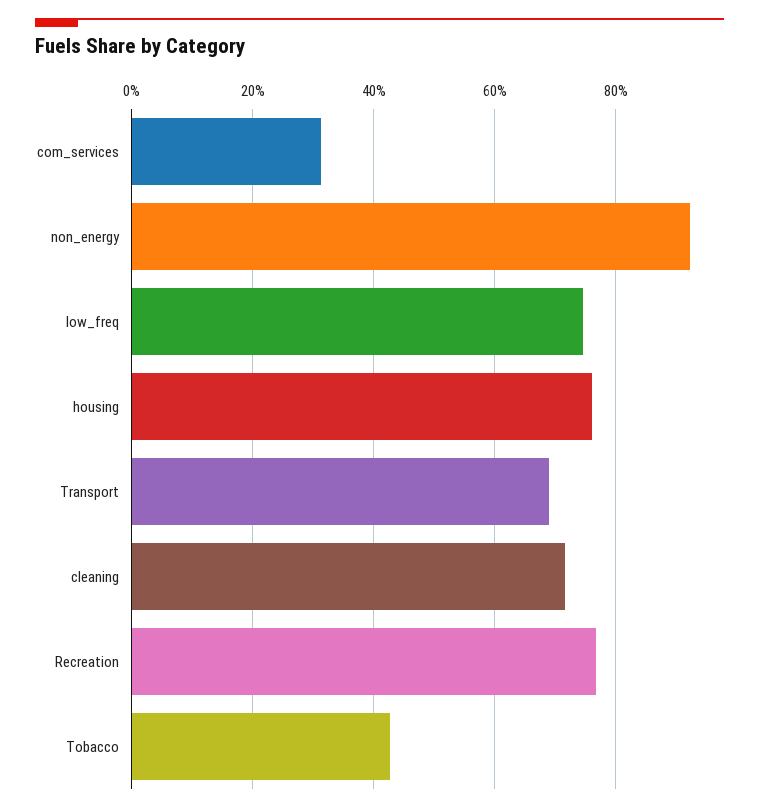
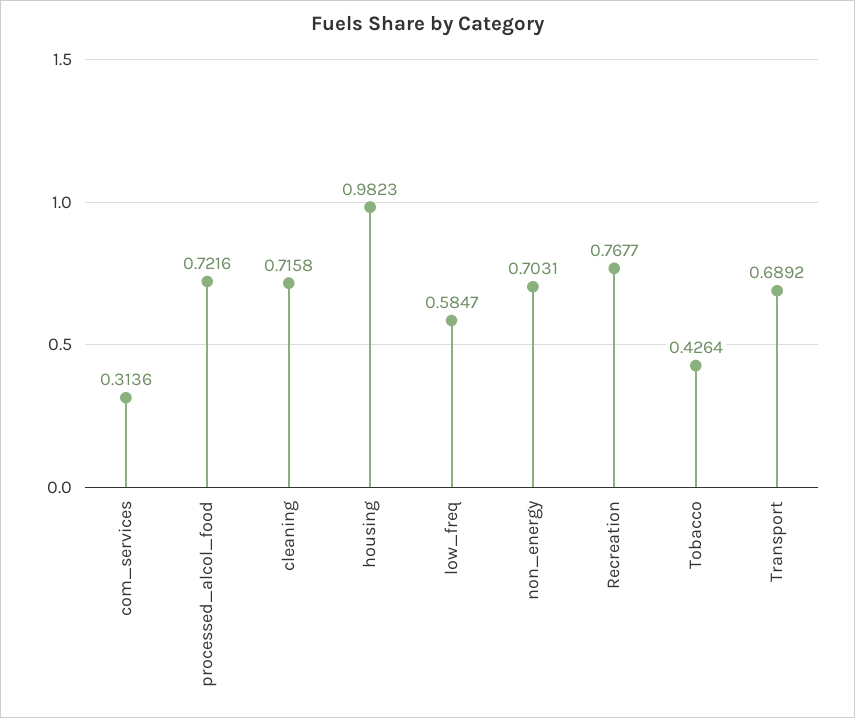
  {
    "com_services": 0.3136,
-   "non_energy": 0.92,
+   "non_energy": 0.7031,
-   "low_freq": 0.74,
+   "low_freq": 0.5847,
-   "housing": 0.76,
+   "housing": 0.9823,
    "Transport": 0.6892,
    "cleaning": 0.7158,
    "Recreation": 0.7677,
-   "Tobacco": 0.4264
+   "Tobacco": 0.4264,
+   "processed_alcol_food": 0.7216
  }

